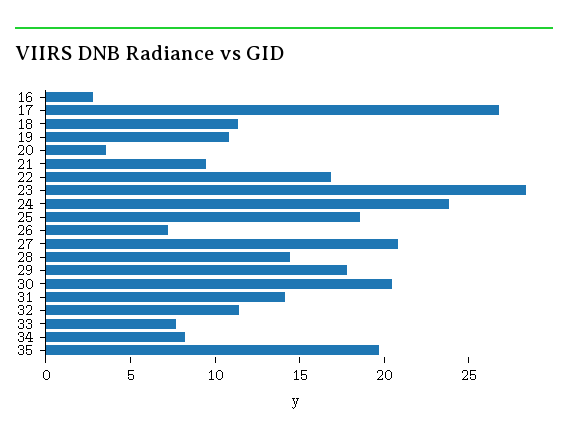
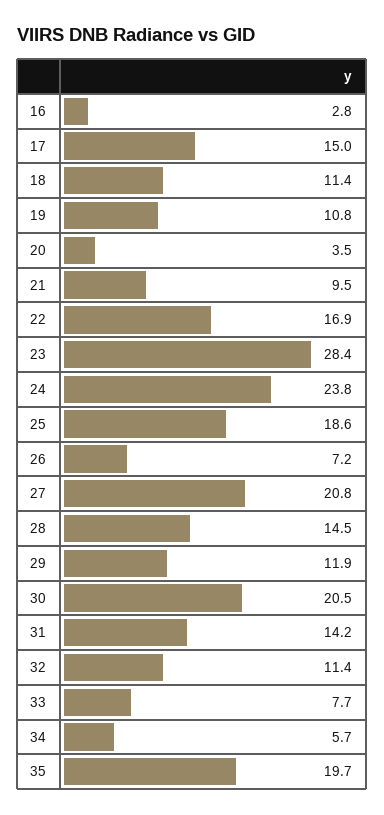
  {
    "16": 2.8,
-   "17": 27,
+   "17": 15,
    "18": 11.4,
    "19": 10.8,
    "20": 3.5,
    "21": 9.5,
    "22": 16.9,
    "23": 28.4,
    "24": 23.8,
    "25": 18.6,
    "26": 7.2,
    "27": 20.8,
    "28": 14.5,
-   "29": 18,
+   "29": 11.9,
    "30": 20.5,
    "31": 14.2,
    "32": 11.4,
    "33": 7.7,
-   "34": 8,
+   "34": 5.7,
    "35": 19.7
  }

